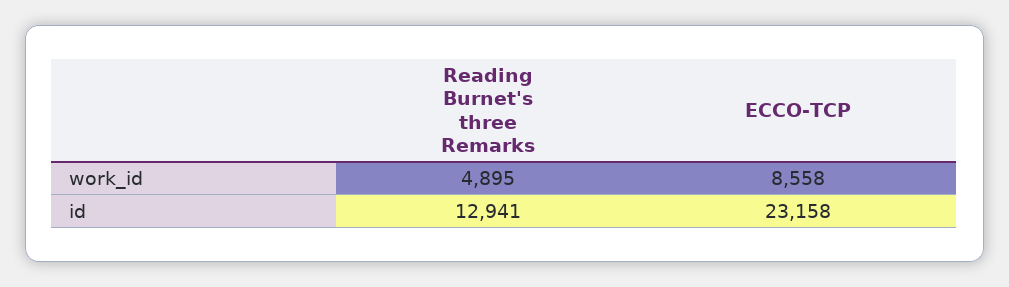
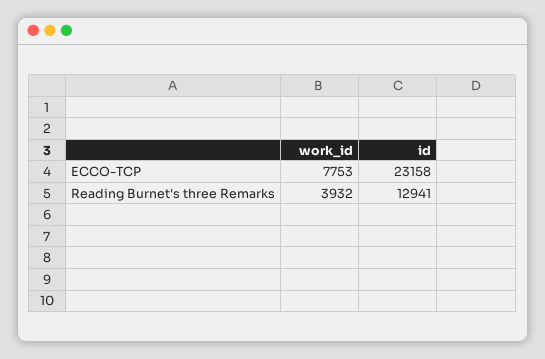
  {
    "Reading Burnet's three Remarks": {
-     "work_id": 4895,
+     "work_id": 3932,
      "id": 12941
    },
    "ECCO-TCP": {
-     "work_id": 8558,
+     "work_id": 7753,
      "id": 23158
    }
  }

